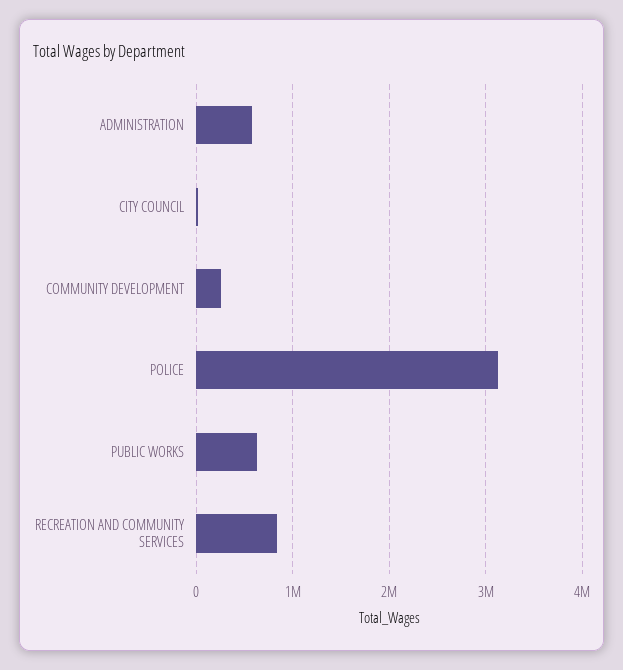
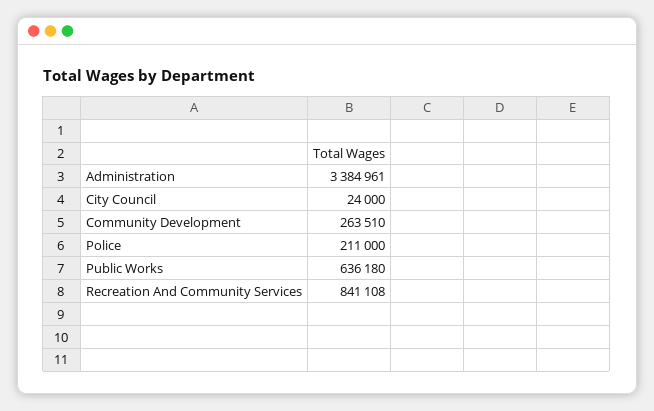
  {
-   "ADMINISTRATION": 600000,
+   "ADMINISTRATION": 3384961,
    "CITY COUNCIL": 24000,
    "COMMUNITY DEVELOPMENT": 263510,
-   "POLICE": 3100000,
+   "POLICE": 211000,
    "PUBLIC WORKS": 636180,
    "RECREATION AND COMMUNITY SERVICES": 841108
  }

